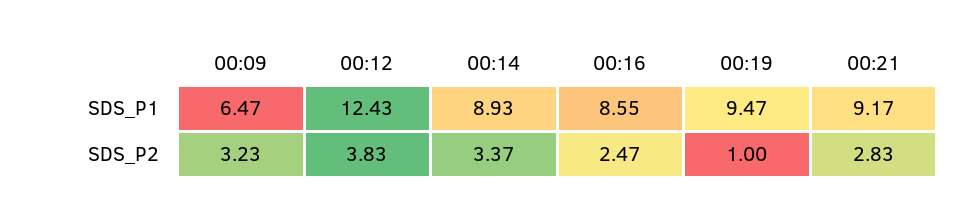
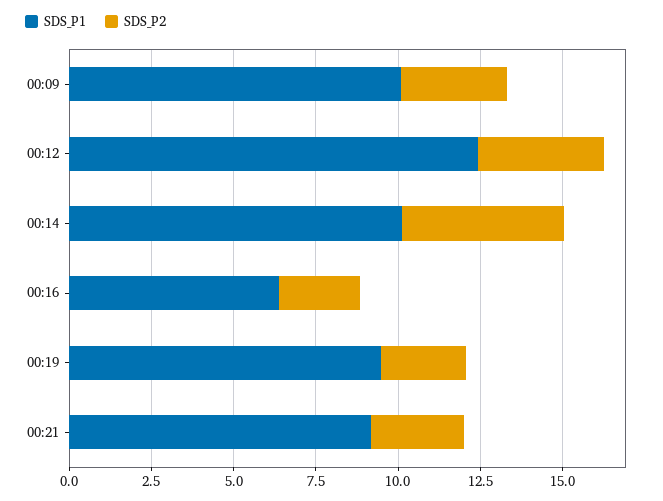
  {
    "SDS_P1": {
-     "00:09": 6.47,
+     "00:09": 10,
      "00:12": 12.43,
-     "00:14": 8.93,
+     "00:14": 10,
-     "00:16": 8.55,
+     "00:16": 6.5,
      "00:19": 9.47,
      "00:21": 9.17
    },
    "SDS_P2": {
      "00:09": 3.23,
      "00:12": 3.83,
-     "00:14": 3.37,
+     "00:14": 5,
      "00:16": 2.47,
-     "00:19": 1,
+     "00:19": 2.5,
      "00:21": 2.83
    }
  }

